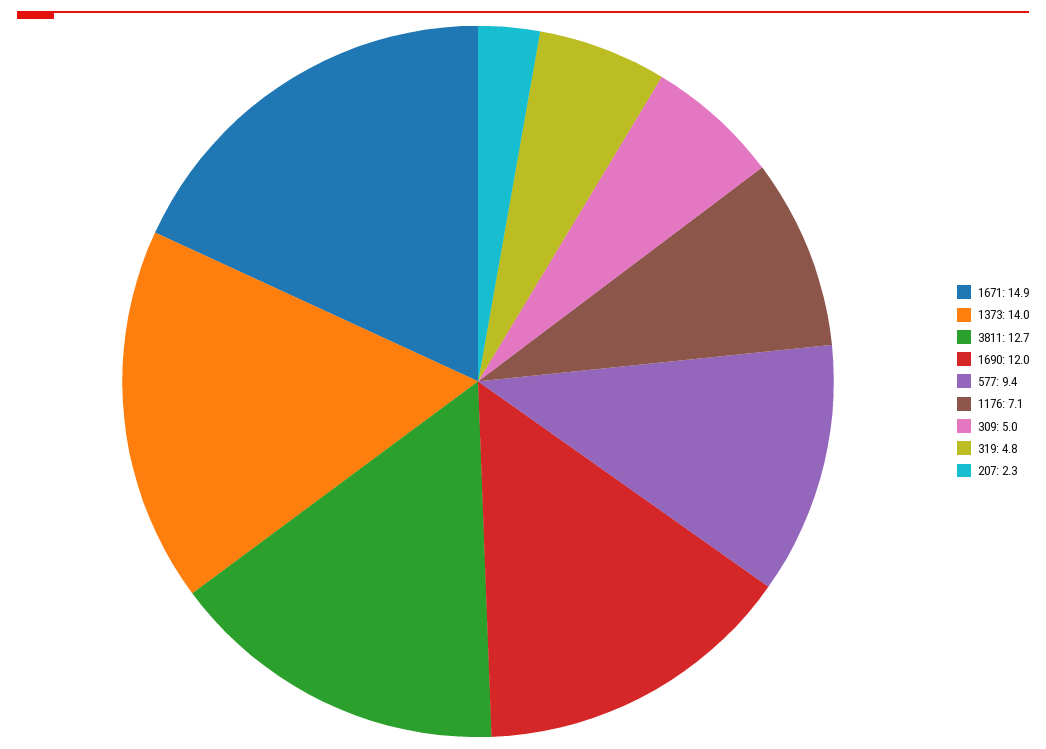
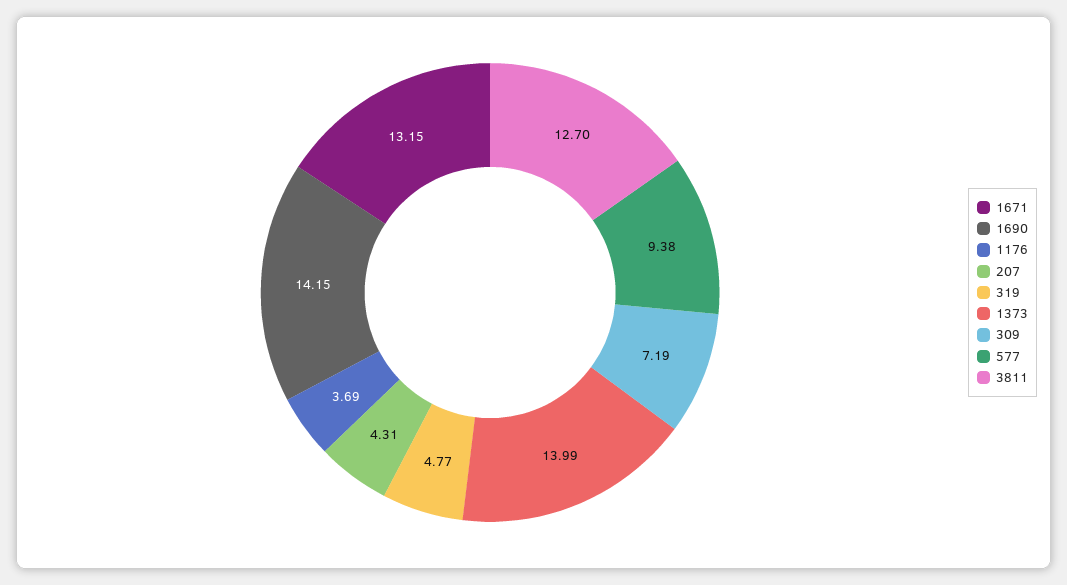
  {
-   "1671": 14.9,
+   "1671": 13.15,
    "1373": 13.99,
    "3811": 12.7,
-   "1690": 12,
+   "1690": 14.15,
    "577": 9.38,
-   "1176": 7.1,
+   "1176": 3.69,
-   "309": 5,
+   "309": 7.19,
    "319": 4.77,
-   "207": 2.3
+   "207": 4.31
  }

